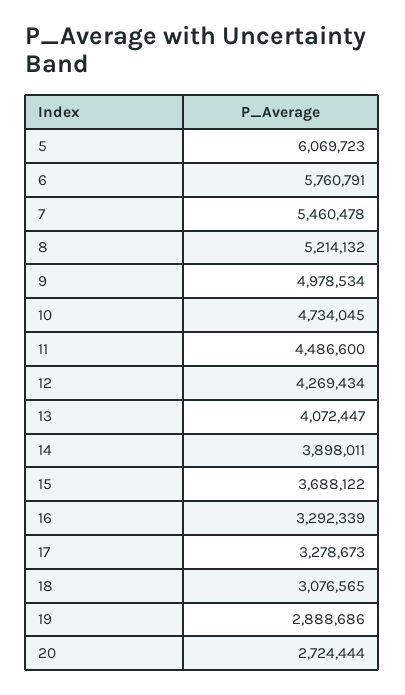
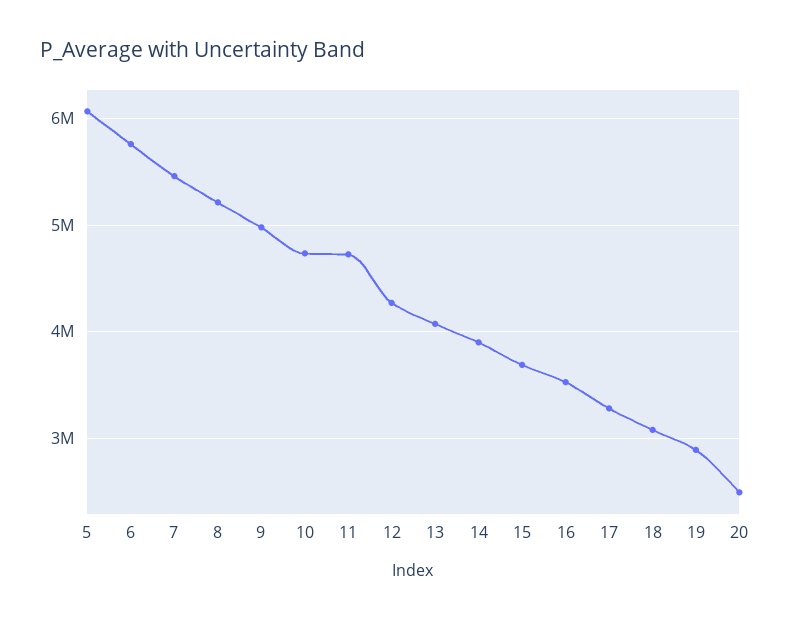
  {
    "5": 6069723,
    "6": 5760791,
    "7": 5460478,
    "8": 5214132,
    "9": 4978534,
    "10": 4734045,
-   "11": 4486600,
+   "11": 4700000,
    "12": 4269434,
    "13": 4072447,
    "14": 3898011,
    "15": 3688122,
-   "16": 3292339,
+   "16": 3500000,
    "17": 3278673,
    "18": 3076565,
    "19": 2888686,
-   "20": 2724444
+   "20": 2500000
  }

